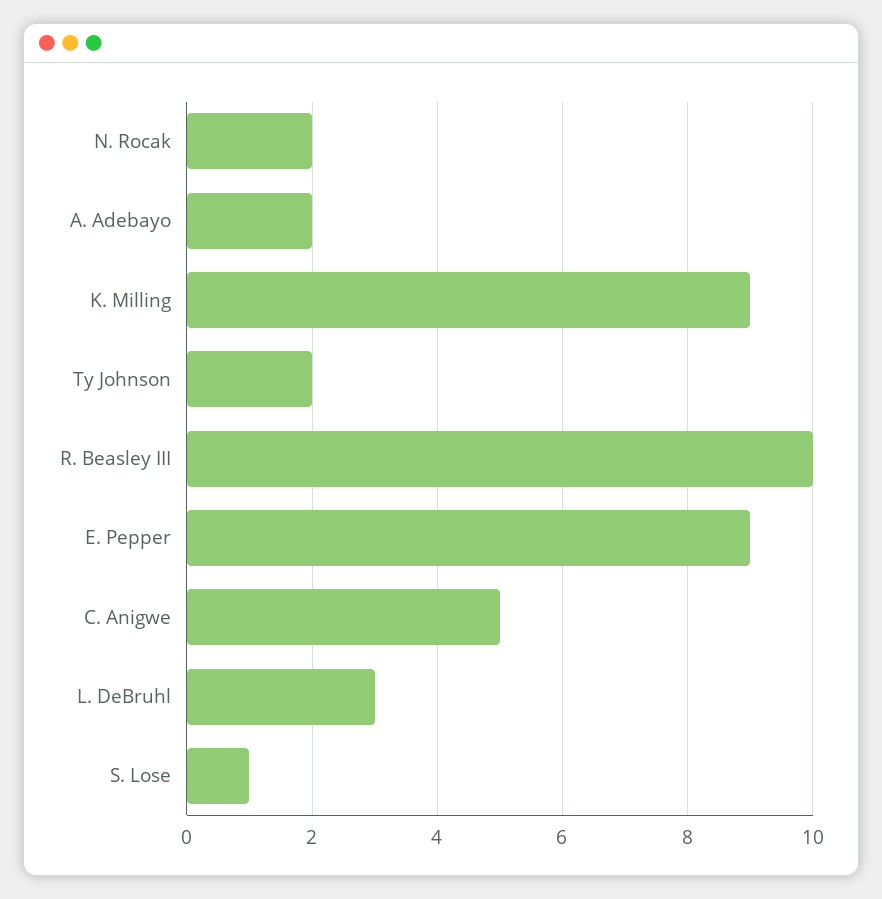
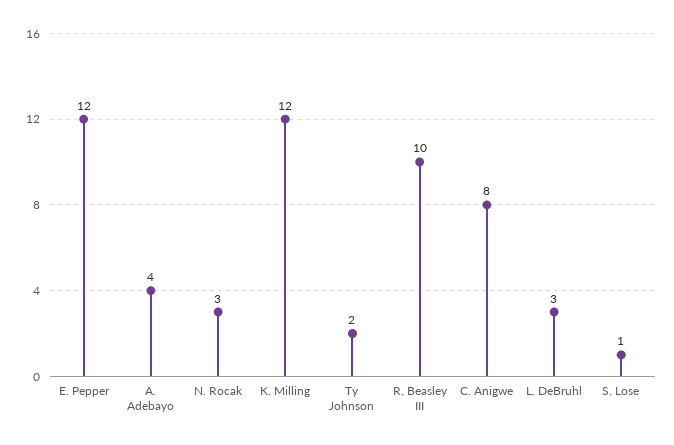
  {
-   "N. Rocak": 2,
+   "N. Rocak": 3,
-   "A. Adebayo": 2,
+   "A. Adebayo": 4,
-   "K. Milling": 9,
+   "K. Milling": 12,
    "Ty Johnson": 2,
    "R. Beasley III": 10,
-   "E. Pepper": 9,
+   "E. Pepper": 12,
-   "C. Anigwe": 5,
+   "C. Anigwe": 8,
    "L. DeBruhl": 3,
    "S. Lose": 1
  }

